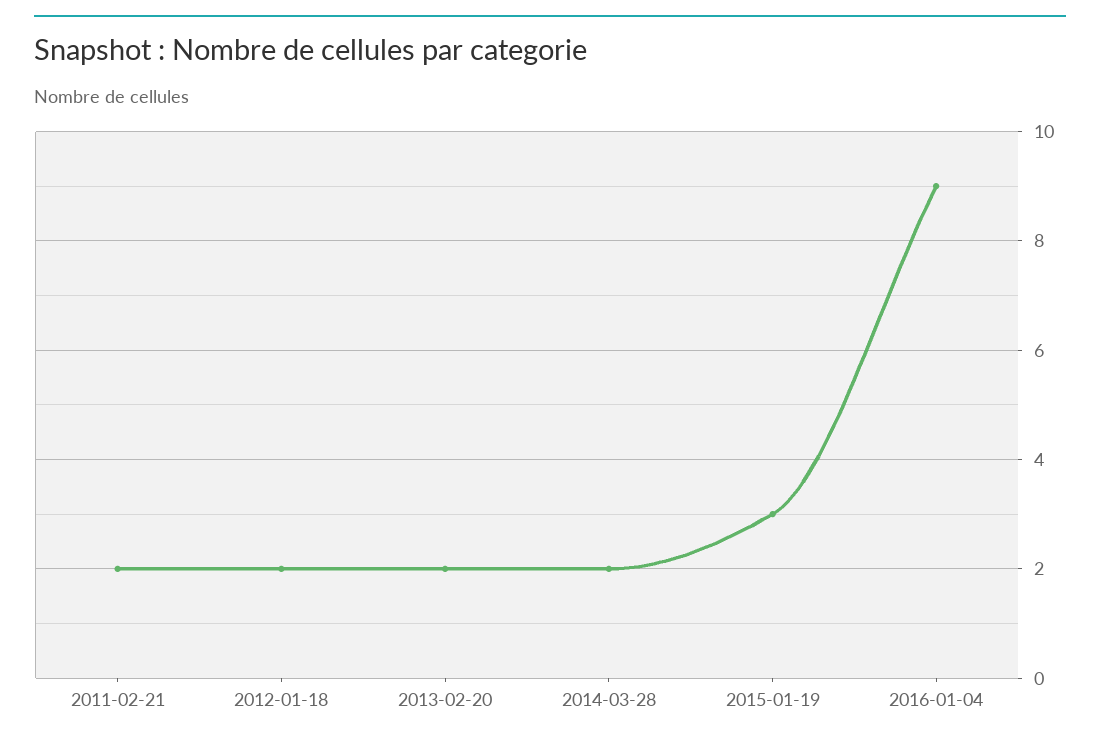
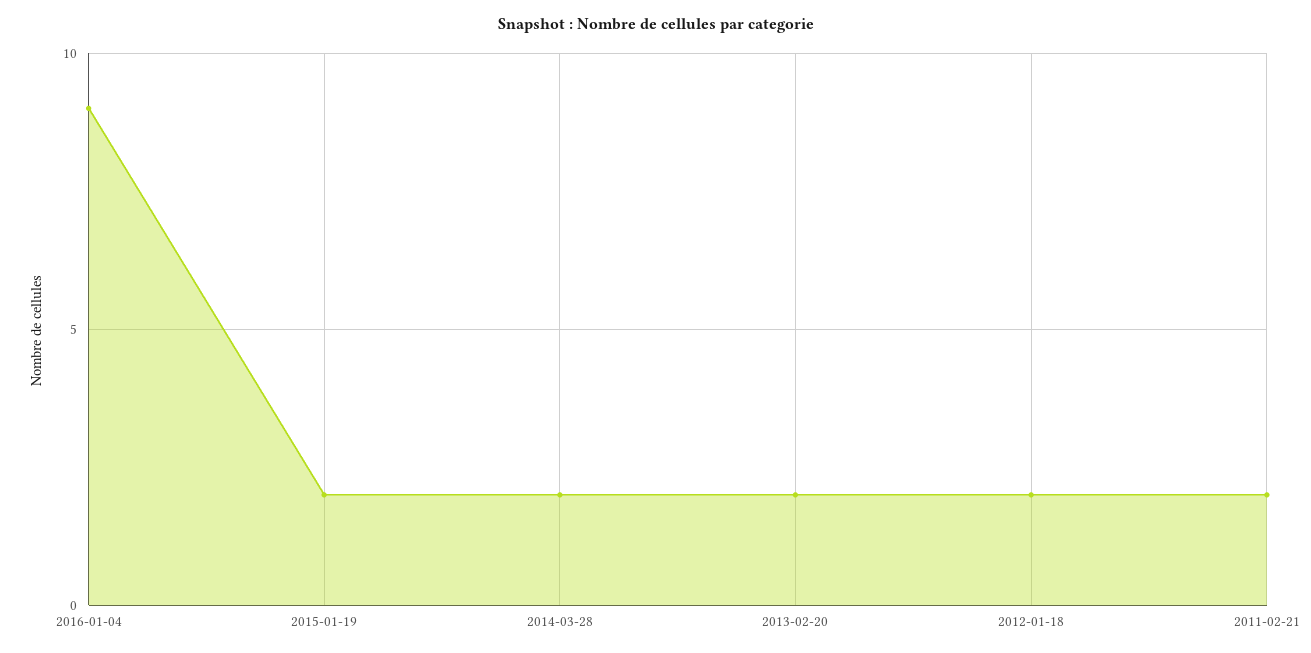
  {
    "2011-02-21": 2,
    "2012-01-18": 2,
    "2013-02-20": 2,
    "2014-03-28": 2,
-   "2015-01-19": 3,
+   "2015-01-19": 2,
    "2016-01-04": 9
  }

